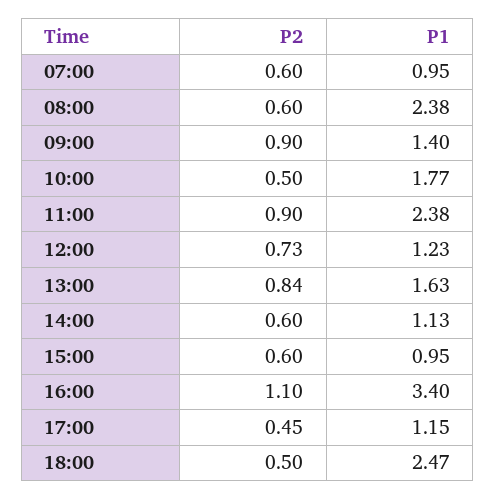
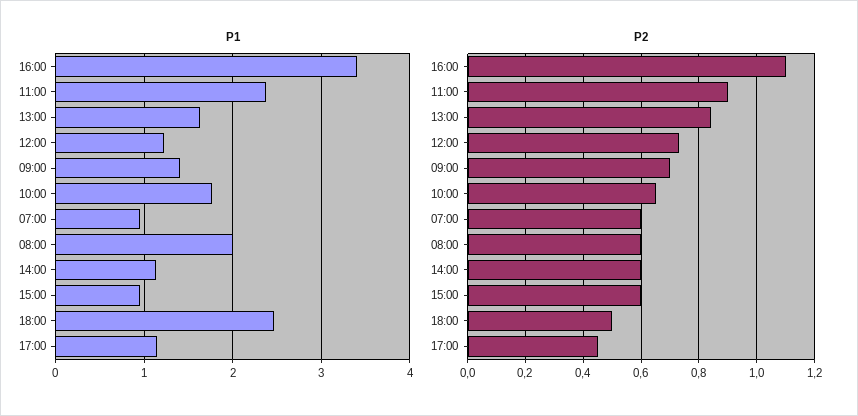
  {
    "P2": {
      "07:00": 0.6,
      "08:00": 0.6,
-     "09:00": 0.9,
+     "09:00": 0.7,
-     "10:00": 0.5,
+     "10:00": 0.65,
      "11:00": 0.9,
      "12:00": 0.73,
      "13:00": 0.84,
      "14:00": 0.6,
      "15:00": 0.6,
      "16:00": 1.1,
      "17:00": 0.45,
      "18:00": 0.5
    },
    "P1": {
      "07:00": 0.95,
-     "08:00": 2.38,
+     "08:00": 2,
      "09:00": 1.4,
      "10:00": 1.77,
      "11:00": 2.38,
      "12:00": 1.23,
      "13:00": 1.63,
      "14:00": 1.13,
      "15:00": 0.95,
      "16:00": 3.4,
      "17:00": 1.15,
      "18:00": 2.47
    }
  }

